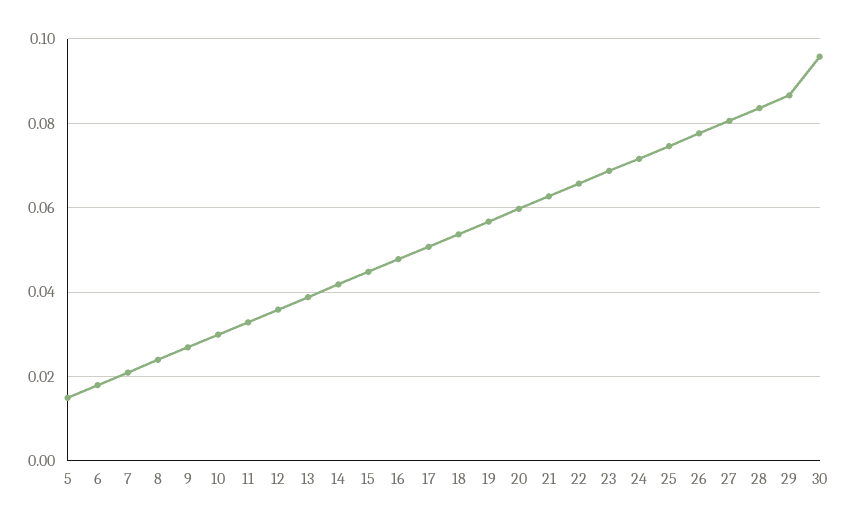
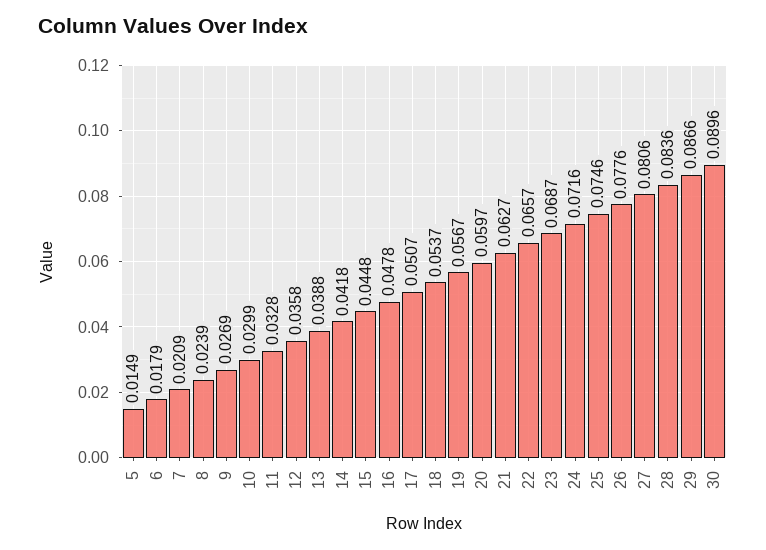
  {
    "5": 0.0149,
    "6": 0.0179,
    "7": 0.0209,
    "8": 0.0239,
    "9": 0.0269,
    "10": 0.0299,
    "11": 0.0328,
    "12": 0.0358,
    "13": 0.0388,
    "14": 0.0418,
    "15": 0.0448,
    "16": 0.0478,
    "17": 0.0507,
    "18": 0.0537,
    "19": 0.0567,
    "20": 0.0597,
    "21": 0.0627,
    "22": 0.0657,
    "23": 0.0687,
    "24": 0.0716,
    "25": 0.0746,
    "26": 0.0776,
    "27": 0.0806,
    "28": 0.0836,
    "29": 0.0866,
-   "30": 0.096
+   "30": 0.0896
  }

